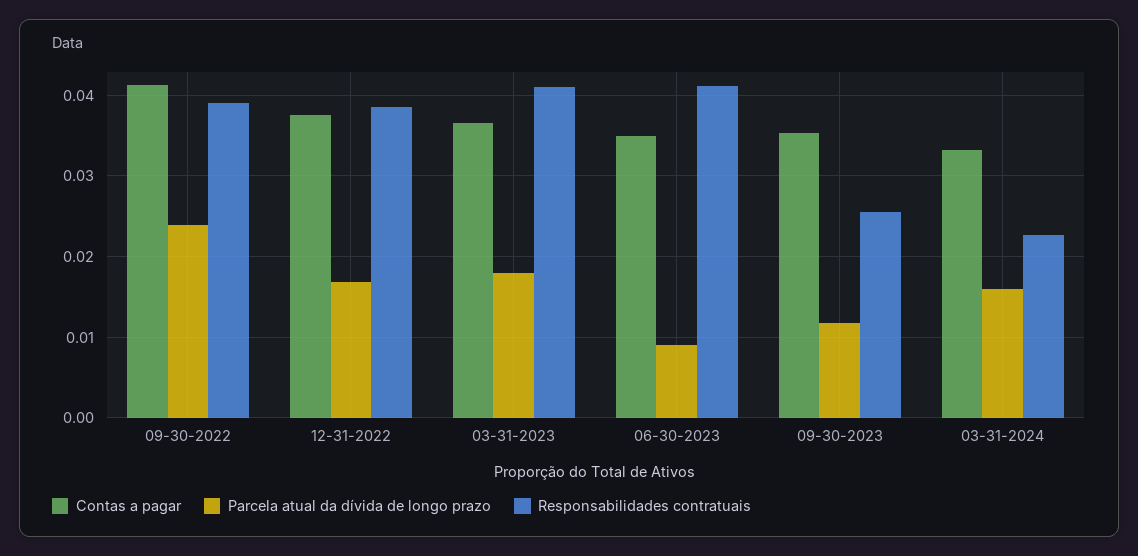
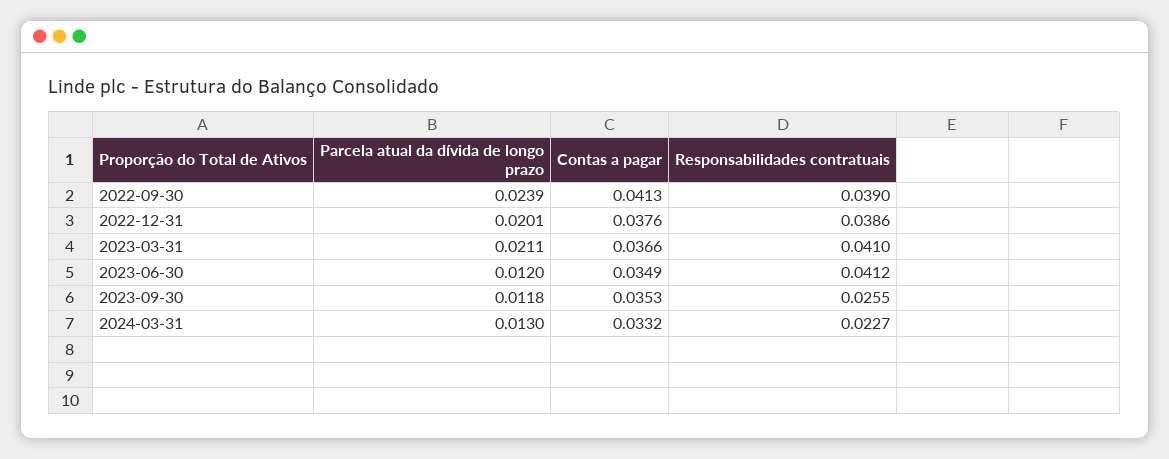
  {
    "Contas a pagar": {
      "09-30-2022": 0.0413,
      "12-31-2022": 0.0376,
      "03-31-2023": 0.0366,
      "06-30-2023": 0.0349,
      "09-30-2023": 0.0353,
      "03-31-2024": 0.0332
    },
    "Parcela atual da dívida de longo prazo": {
      "09-30-2022": 0.0239,
-     "12-31-2022": 0.017,
+     "12-31-2022": 0.0201,
-     "03-31-2023": 0.018,
+     "03-31-2023": 0.0211,
-     "06-30-2023": 0.009,
+     "06-30-2023": 0.012,
      "09-30-2023": 0.0118,
-     "03-31-2024": 0.016
+     "03-31-2024": 0.013
    },
    "Responsabilidades contratuais": {
      "09-30-2022": 0.039,
      "12-31-2022": 0.0386,
      "03-31-2023": 0.041,
      "06-30-2023": 0.0412,
      "09-30-2023": 0.0255,
      "03-31-2024": 0.0227
    }
  }

